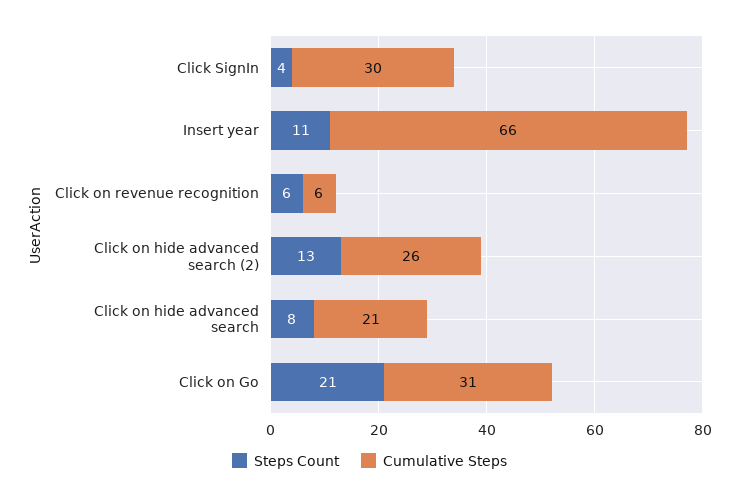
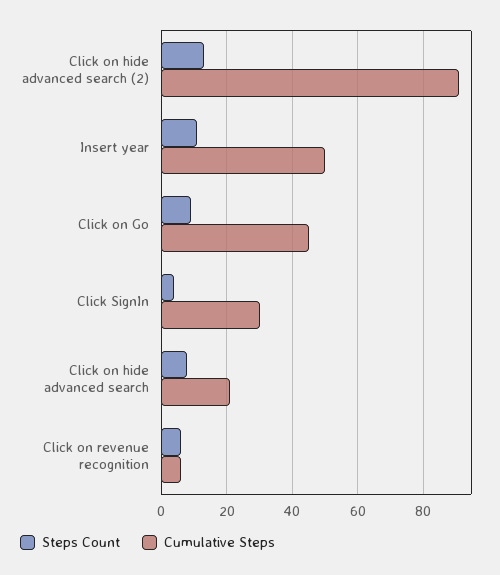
  {
    "Steps Count": {
      "Click SignIn": 4,
      "Insert year": 11,
      "Click on revenue recognition": 6,
      "Click on hide advanced search (2)": 13,
      "Click on hide advanced search": 8,
-     "Click on Go": 21
+     "Click on Go": 10
    },
    "Cumulative Steps": {
      "Click SignIn": 30,
-     "Insert year": 66,
+     "Insert year": 50,
      "Click on revenue recognition": 6,
-     "Click on hide advanced search (2)": 26,
+     "Click on hide advanced search (2)": 90,
      "Click on hide advanced search": 21,
-     "Click on Go": 31
+     "Click on Go": 45
    }
  }

